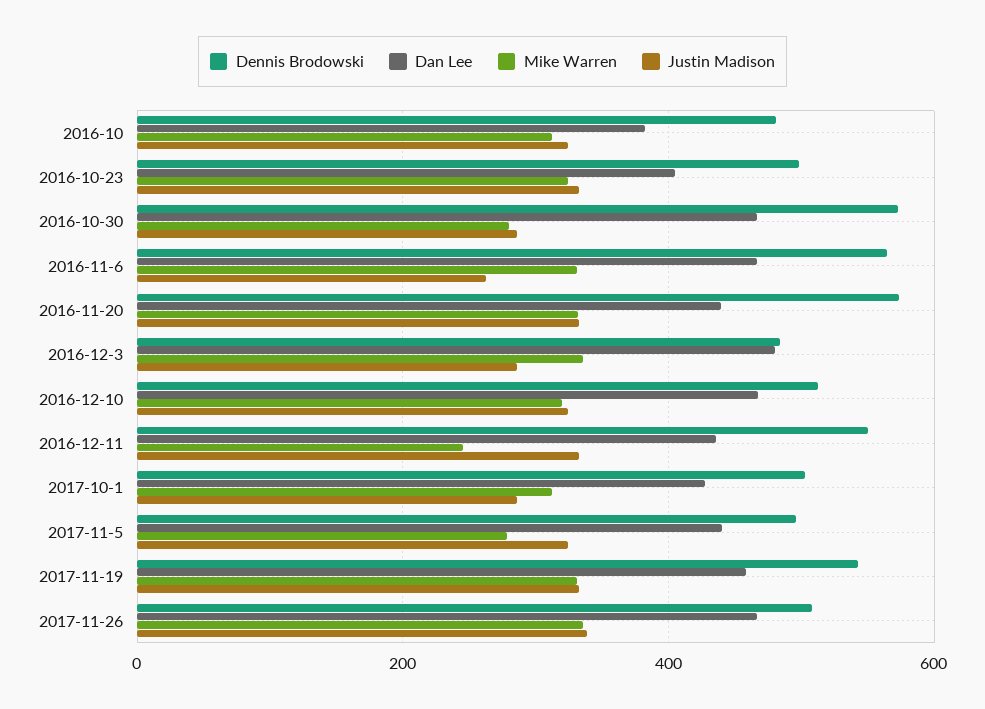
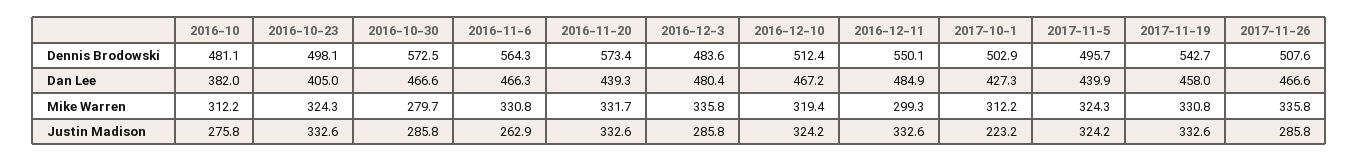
  {
    "Dennis Brodowski": {
      "2016-10": 481.1,
      "2016-10-23": 498.1,
      "2016-10-30": 572.5,
      "2016-11-6": 564.3,
      "2016-11-20": 573.4,
      "2016-12-3": 483.6,
      "2016-12-10": 512.4,
      "2016-12-11": 550.1,
      "2017-10-1": 502.9,
      "2017-11-5": 495.7,
      "2017-11-19": 542.7,
      "2017-11-26": 507.6
    },
    "Dan Lee": {
      "2016-10": 382,
      "2016-10-23": 405,
      "2016-10-30": 466.6,
      "2016-11-6": 466.3,
      "2016-11-20": 439.3,
      "2016-12-3": 480.4,
      "2016-12-10": 467.2,
-     "2016-12-11": 440,
+     "2016-12-11": 484.9,
      "2017-10-1": 427.3,
      "2017-11-5": 439.9,
      "2017-11-19": 458,
      "2017-11-26": 466.6
    },
    "Mike Warren": {
      "2016-10": 312.2,
      "2016-10-23": 324.3,
      "2016-10-30": 279.7,
      "2016-11-6": 330.8,
      "2016-11-20": 331.7,
      "2016-12-3": 335.8,
      "2016-12-10": 319.4,
-     "2016-12-11": 240,
+     "2016-12-11": 299.3,
      "2017-10-1": 312.2,
-     "2017-11-5": 280,
+     "2017-11-5": 324.3,
      "2017-11-19": 330.8,
      "2017-11-26": 335.8
    },
    "Justin Madison": {
-     "2016-10": 320,
+     "2016-10": 275.8,
      "2016-10-23": 332.6,
      "2016-10-30": 285.8,
      "2016-11-6": 262.9,
      "2016-11-20": 332.6,
      "2016-12-3": 285.8,
      "2016-12-10": 324.2,
      "2016-12-11": 332.6,
-     "2017-10-1": 280,
+     "2017-10-1": 223.2,
      "2017-11-5": 324.2,
      "2017-11-19": 332.6,
-     "2017-11-26": 340
+     "2017-11-26": 285.8
    }
  }

